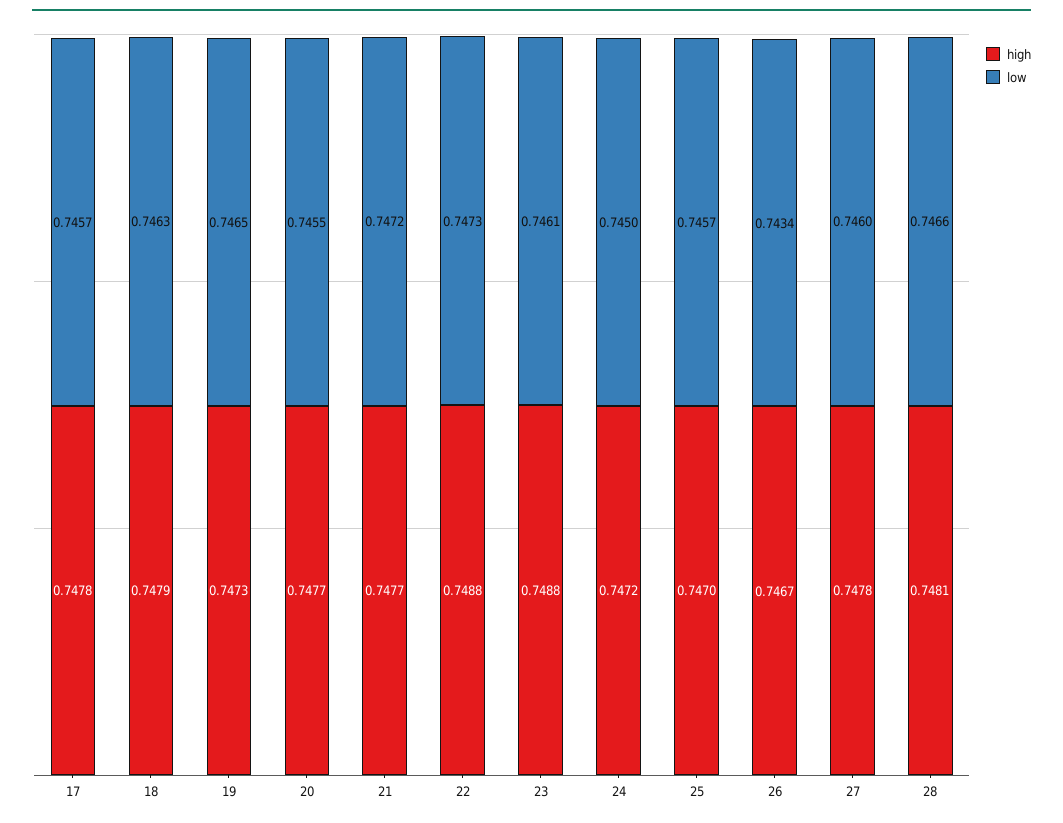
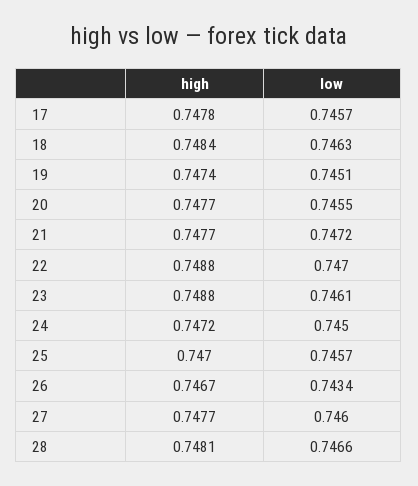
  {
    "high": {
      "17": 0.7478,
-     "18": 0.7479,
+     "18": 0.7484,
-     "19": 0.7473,
+     "19": 0.7474,
      "20": 0.7477,
      "21": 0.7477,
      "22": 0.7488,
      "23": 0.7488,
      "24": 0.7472,
      "25": 0.747,
      "26": 0.7467,
-     "27": 0.7478,
+     "27": 0.7477,
      "28": 0.7481
    },
    "low": {
      "17": 0.7457,
      "18": 0.7463,
-     "19": 0.7465,
+     "19": 0.7451,
      "20": 0.7455,
      "21": 0.7472,
-     "22": 0.7473,
+     "22": 0.747,
      "23": 0.7461,
      "24": 0.745,
      "25": 0.7457,
      "26": 0.7434,
      "27": 0.746,
      "28": 0.7466
    }
  }

